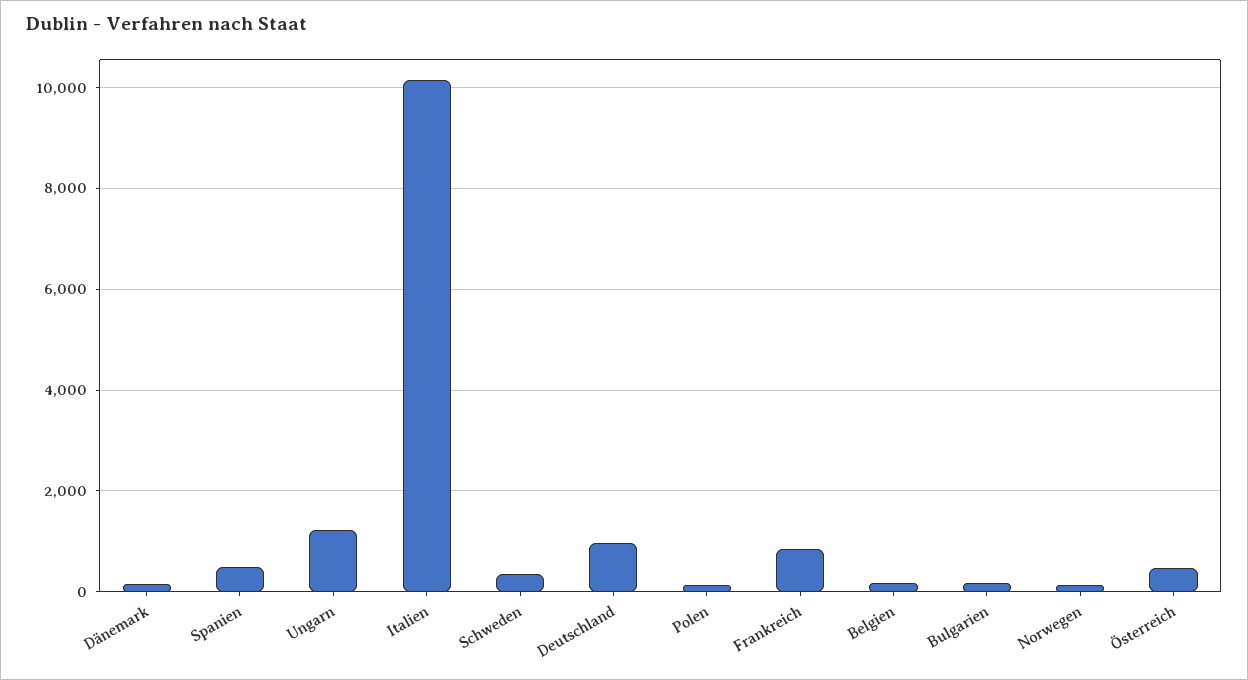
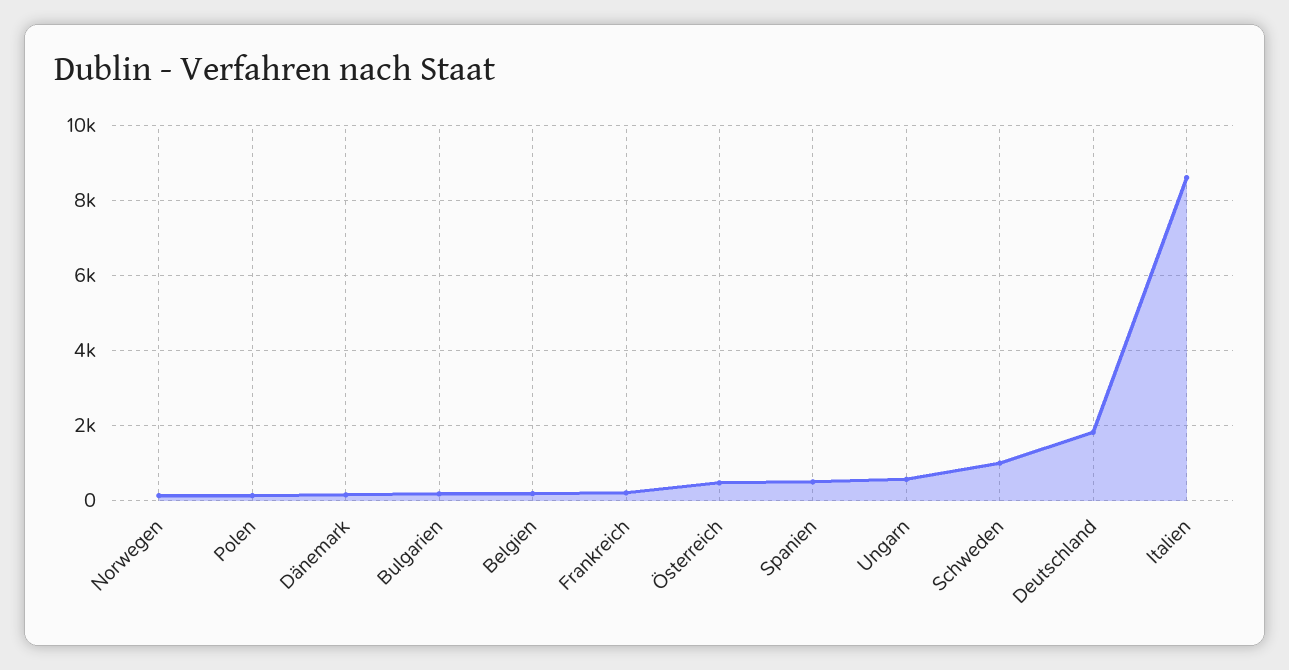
  {
    "Dänemark": 200,
    "Spanien": 400,
-   "Ungarn": 1200,
+   "Ungarn": 600,
-   "Italien": 10200,
+   "Italien": 8600,
-   "Schweden": 400,
+   "Schweden": 1000,
-   "Deutschland": 1000,
+   "Deutschland": 1800,
    "Polen": 200,
-   "Frankreich": 800,
+   "Frankreich": 200,
    "Belgien": 200,
    "Bulgarien": 200,
    "Norwegen": 200,
    "Österreich": 400
  }

